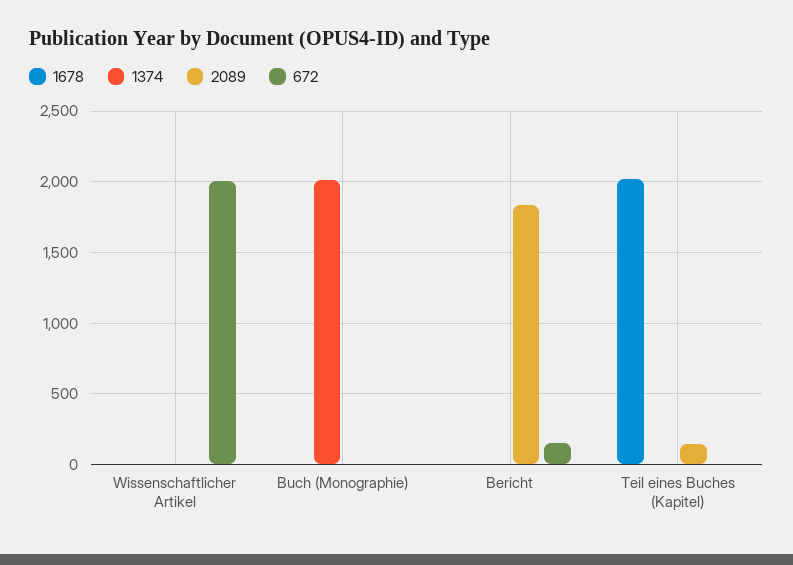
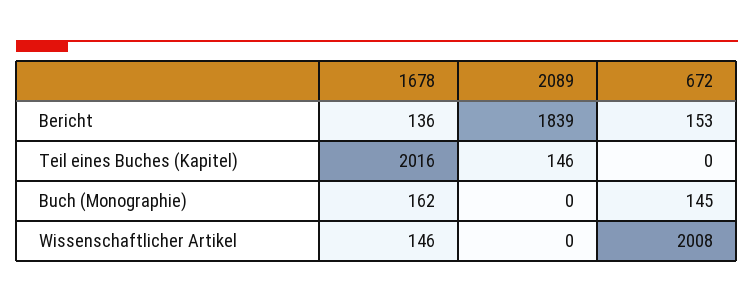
  {
    "1678": {
-     "Wissenschaftlicher Artikel": 0,
+     "Wissenschaftlicher Artikel": 146,
-     "Buch (Monographie)": 0,
+     "Buch (Monographie)": 162,
-     "Bericht": 0,
+     "Bericht": 136,
      "Teil eines Buches (Kapitel)": 2016
    },
-   "1374": {
-     "Wissenschaftlicher Artikel": 0,
-     "Buch (Monographie)": 2000,
-     "Bericht": 0,
-     "Teil eines Buches (Kapitel)": 0
-   },
    "2089": {
      "Wissenschaftlicher Artikel": 0,
      "Buch (Monographie)": 0,
      "Bericht": 1839,
      "Teil eines Buches (Kapitel)": 146
    },
    "672": {
      "Wissenschaftlicher Artikel": 2008,
-     "Buch (Monographie)": 0,
+     "Buch (Monographie)": 145,
      "Bericht": 153,
      "Teil eines Buches (Kapitel)": 0
    }
  }

